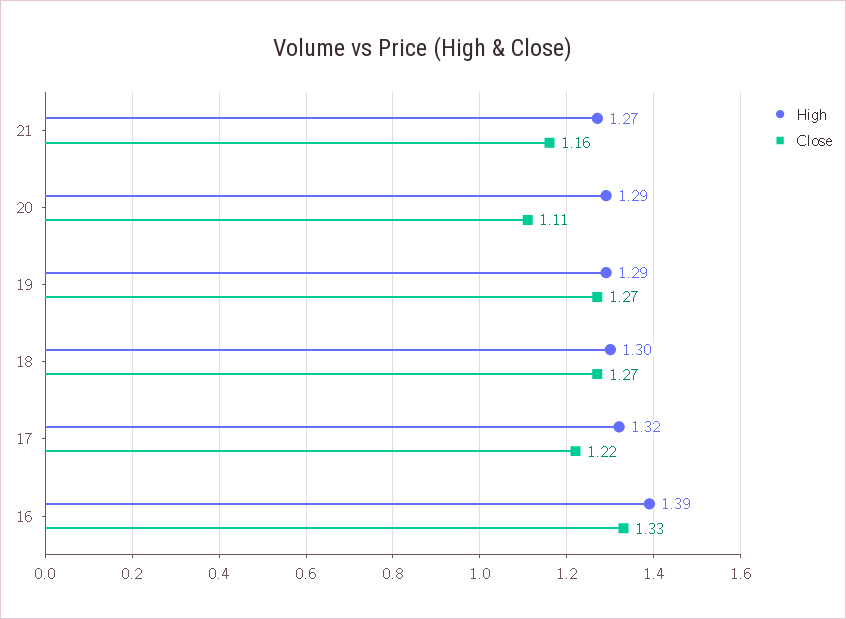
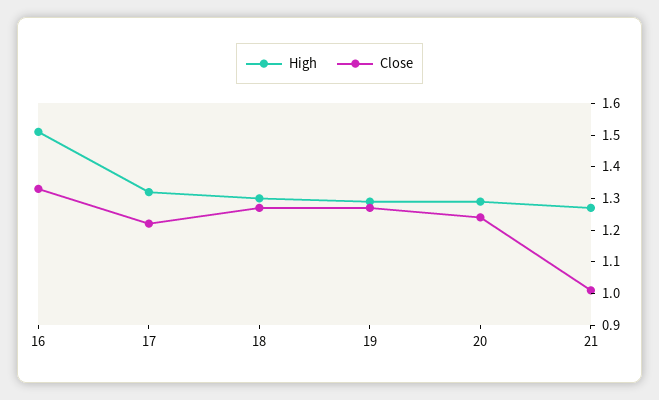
  {
    "High": {
      "21": 1.27,
      "20": 1.29,
      "19": 1.29,
      "18": 1.3,
      "17": 1.32,
-     "16": 1.39
+     "16": 1.5
    },
    "Close": {
-     "21": 1.16,
+     "21": 1,
-     "20": 1.11,
+     "20": 1.25,
      "19": 1.27,
      "18": 1.27,
      "17": 1.22,
      "16": 1.33
    }
  }

